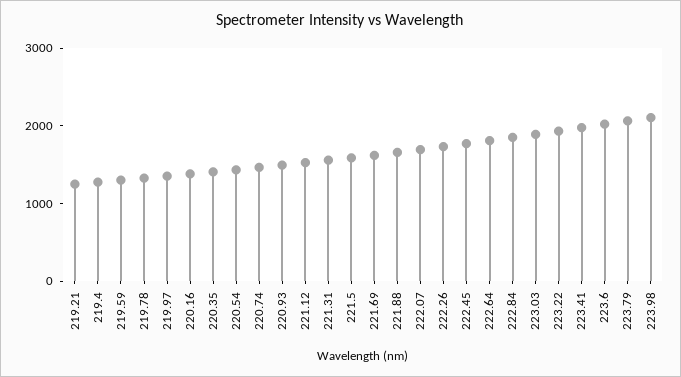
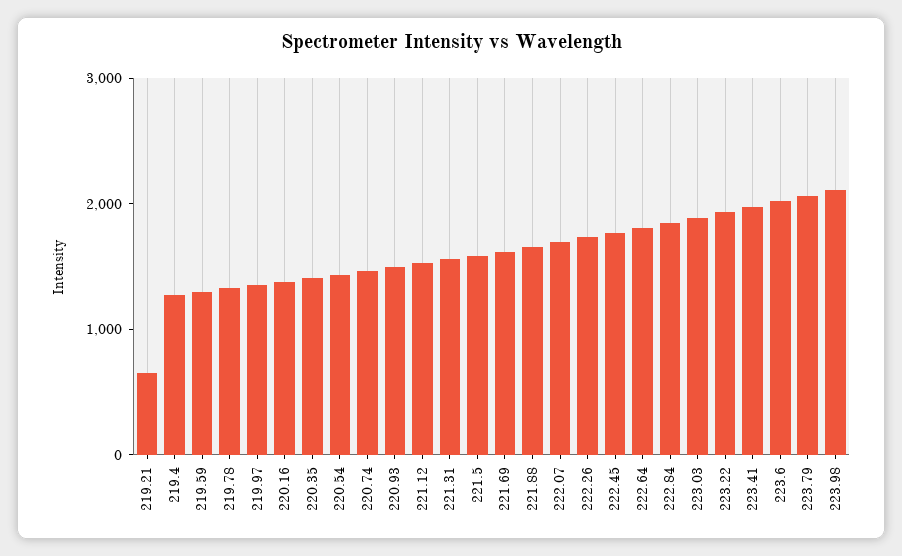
  {
-   "219.21": 1200,
+   "219.21": 600,
    "219.4": 1200,
    "219.59": 1400,
    "219.78": 1400,
    "219.97": 1400,
    "220.16": 1400,
    "220.35": 1400,
    "220.54": 1400,
    "220.74": 1400,
    "220.93": 1400,
    "221.12": 1600,
    "221.31": 1600,
    "221.5": 1600,
    "221.69": 1600,
    "221.88": 1600,
    "222.07": 1600,
    "222.26": 1800,
    "222.45": 1800,
    "222.64": 1800,
    "222.84": 1800,
    "223.03": 1800,
    "223.22": 2000,
    "223.41": 2000,
    "223.6": 2000,
    "223.79": 2000,
    "223.98": 2200
  }

